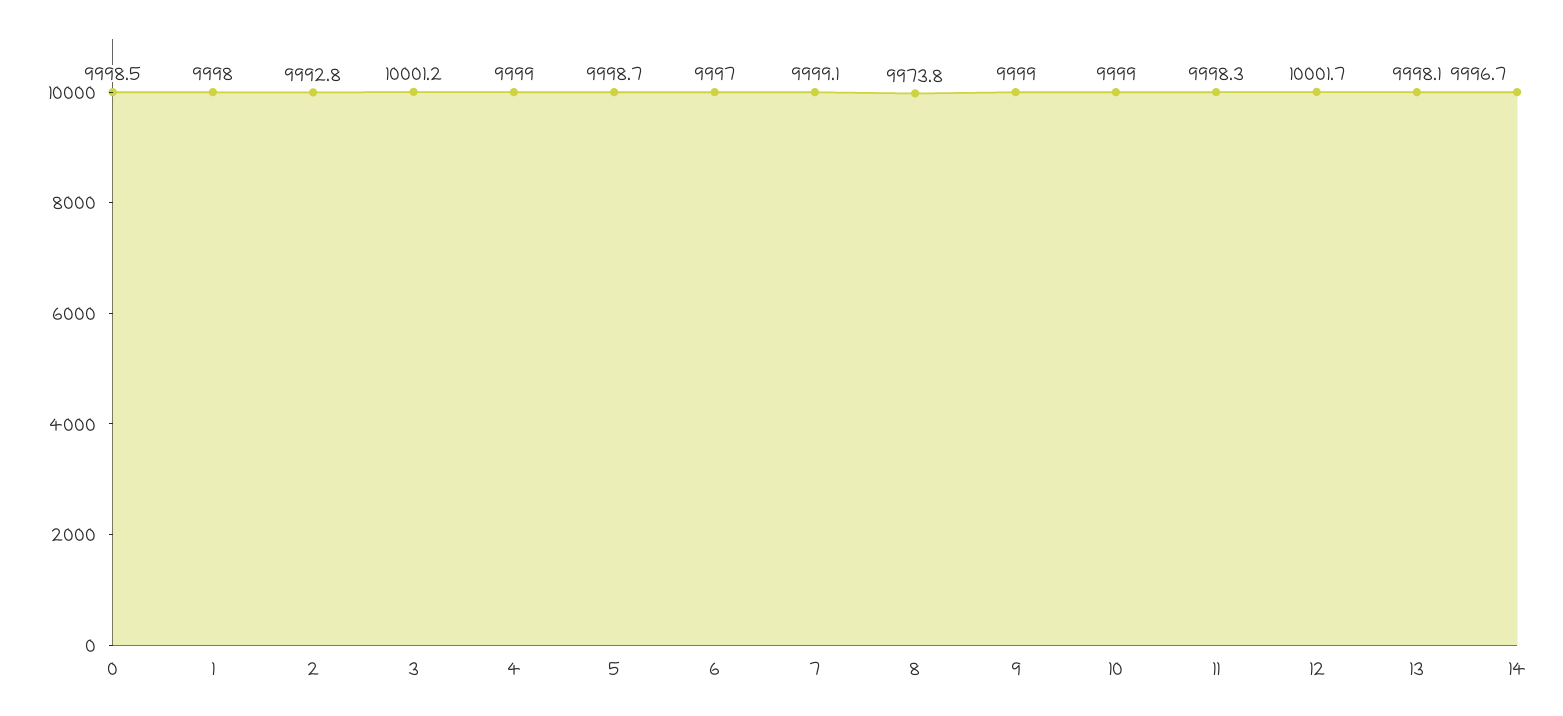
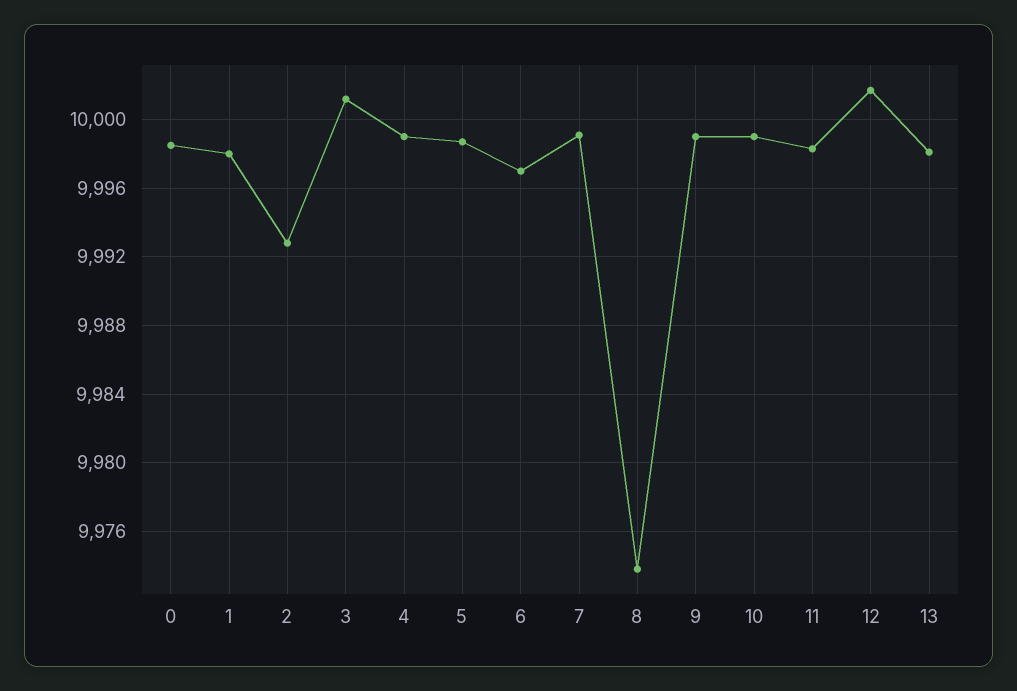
  {
    "0": 9998.5,
    "1": 9998,
    "2": 9992.8,
    "3": 10001.2,
    "4": 9999,
    "5": 9998.7,
    "6": 9997,
    "7": 9999.1,
    "8": 9973.8,
    "9": 9999,
    "10": 9999,
    "11": 9998.3,
    "12": 10001.7,
-   "13": 9998.1,
+   "13": 9998.1
-   "14": 9996.7
  }

